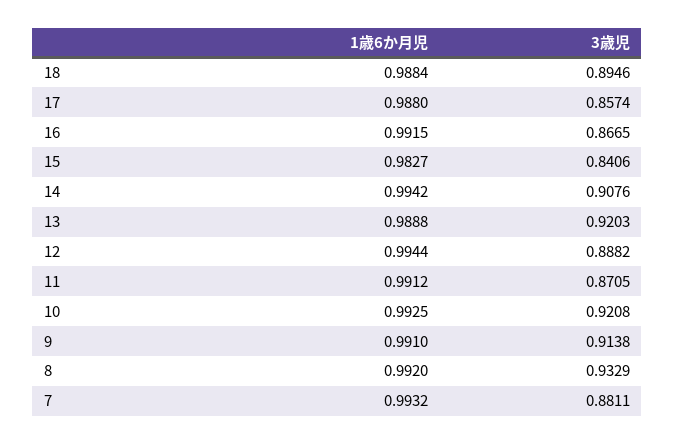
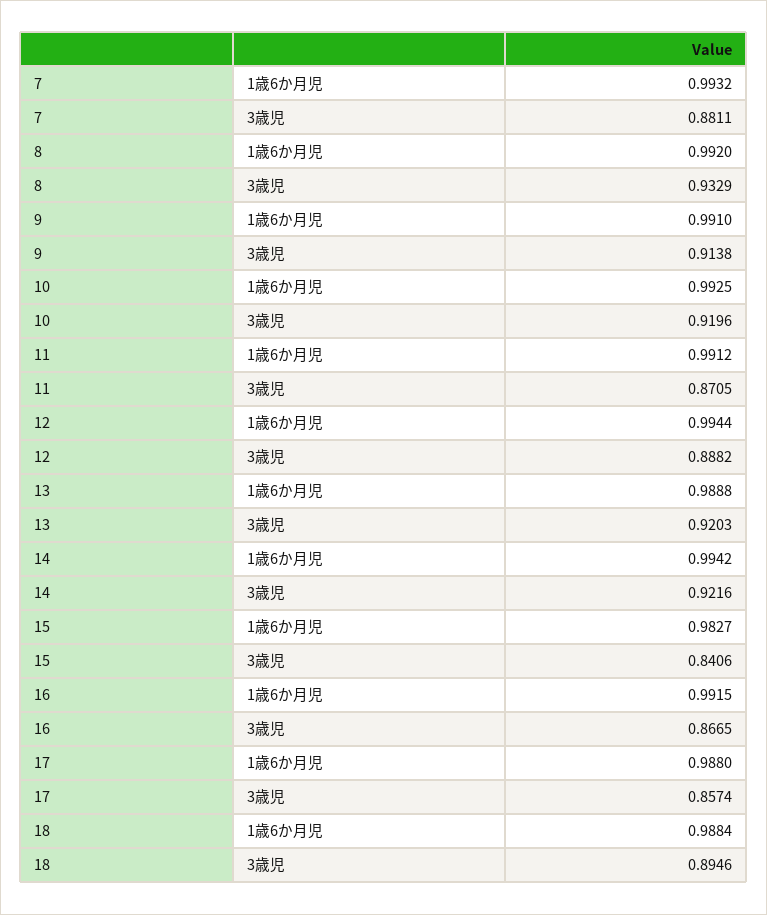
  {
    "1歳6か月児": {
      "18": 0.9884,
      "17": 0.988,
      "16": 0.9915,
      "15": 0.9827,
      "14": 0.9942,
      "13": 0.9888,
      "12": 0.9944,
      "11": 0.9912,
      "10": 0.9925,
      "9": 0.991,
      "8": 0.992,
      "7": 0.9932
    },
    "3歳児": {
      "18": 0.8946,
      "17": 0.8574,
      "16": 0.8665,
      "15": 0.8406,
-     "14": 0.9076,
+     "14": 0.9216,
      "13": 0.9203,
      "12": 0.8882,
      "11": 0.8705,
-     "10": 0.9208,
+     "10": 0.9196,
      "9": 0.9138,
      "8": 0.9329,
      "7": 0.8811
    }
  }

